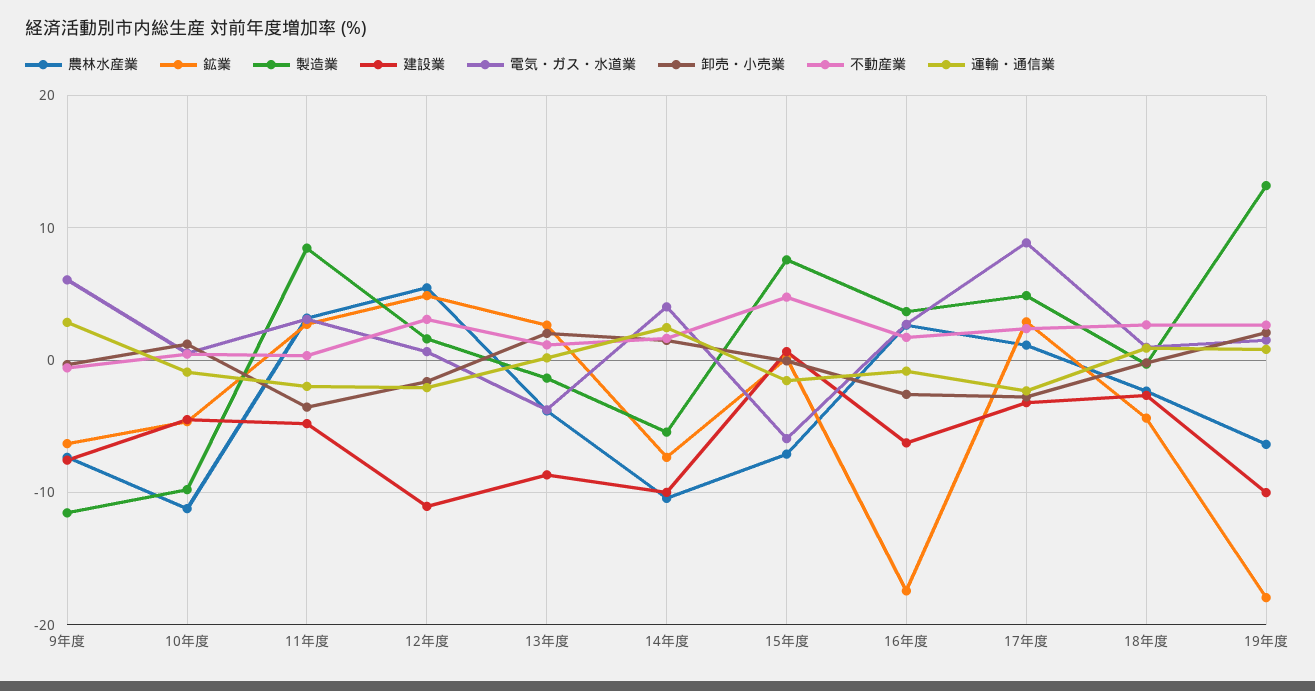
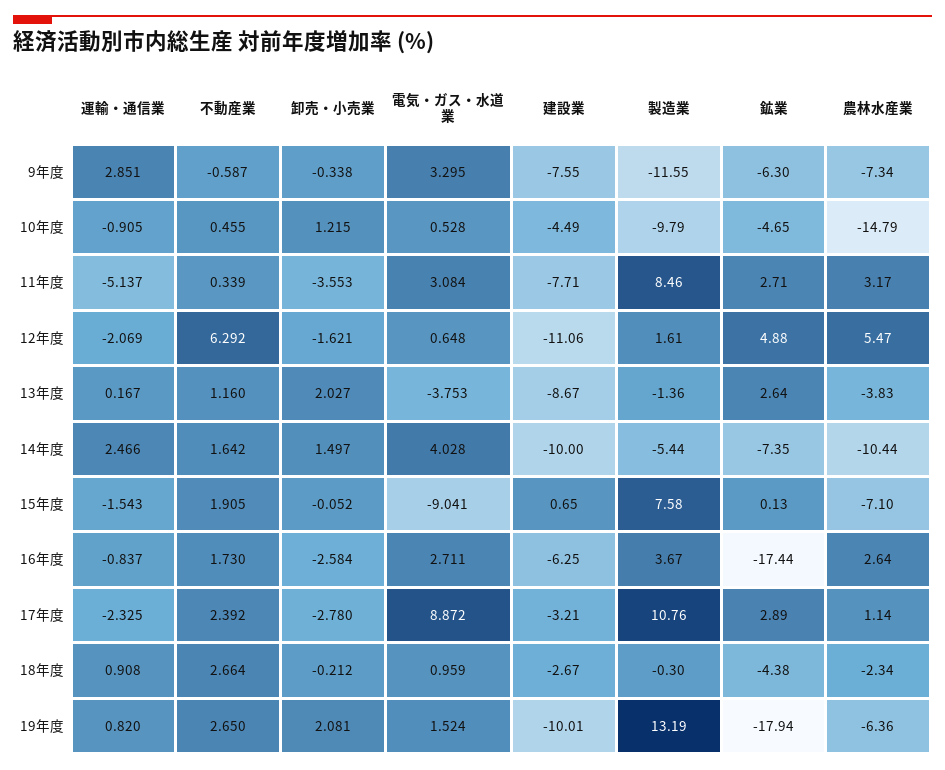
  {
    "農林水産業": {
      "9年度": -7.34,
-     "10年度": -11,
+     "10年度": -14.79,
      "11年度": 3.17,
      "12年度": 5.47,
      "13年度": -3.83,
      "14年度": -10.44,
      "15年度": -7.1,
      "16年度": 2.64,
      "17年度": 1.14,
      "18年度": -2.34,
      "19年度": -6.36
    },
    "鉱業": {
      "9年度": -6.3,
      "10年度": -4.65,
      "11年度": 2.71,
      "12年度": 4.88,
      "13年度": 2.64,
      "14年度": -7.35,
      "15年度": 0.13,
      "16年度": -17.44,
      "17年度": 2.89,
      "18年度": -4.38,
      "19年度": -17.94
    },
    "製造業": {
      "9年度": -11.55,
      "10年度": -9.79,
      "11年度": 8.46,
      "12年度": 1.61,
      "13年度": -1.36,
      "14年度": -5.44,
      "15年度": 7.58,
      "16年度": 3.67,
-     "17年度": 5,
+     "17年度": 10.76,
      "18年度": -0.3,
      "19年度": 13.19
    },
    "建設業": {
      "9年度": -7.55,
      "10年度": -4.49,
-     "11年度": -5,
+     "11年度": -7.71,
      "12年度": -11.06,
      "13年度": -8.67,
      "14年度": -10,
      "15年度": 0.65,
      "16年度": -6.25,
      "17年度": -3.21,
      "18年度": -2.67,
      "19年度": -10.01
    },
    "電気・ガス・水道業": {
-     "9年度": 6,
+     "9年度": 3.295,
      "10年度": 0.528,
      "11年度": 3.084,
      "12年度": 0.648,
      "13年度": -3.753,
      "14年度": 4.028,
-     "15年度": -6,
+     "15年度": -9.041,
      "16年度": 2.711,
      "17年度": 8.872,
      "18年度": 0.959,
      "19年度": 1.524
    },
    "卸売・小売業": {
      "9年度": -0.338,
      "10年度": 1.215,
      "11年度": -3.553,
      "12年度": -1.621,
      "13年度": 2.027,
      "14年度": 1.497,
      "15年度": -0.052,
      "16年度": -2.584,
      "17年度": -2.78,
      "18年度": -0.212,
      "19年度": 2.081
    },
    "不動産業": {
      "9年度": -0.587,
      "10年度": 0.455,
      "11年度": 0.339,
-     "12年度": 3,
+     "12年度": 6.292,
      "13年度": 1.16,
      "14年度": 1.642,
-     "15年度": 5,
+     "15年度": 1.905,
      "16年度": 1.73,
      "17年度": 2.392,
      "18年度": 2.664,
      "19年度": 2.65
    },
    "運輸・通信業": {
      "9年度": 2.851,
      "10年度": -0.905,
-     "11年度": -2,
+     "11年度": -5.137,
      "12年度": -2.069,
      "13年度": 0.167,
      "14年度": 2.466,
      "15年度": -1.543,
      "16年度": -0.837,
      "17年度": -2.325,
      "18年度": 0.908,
      "19年度": 0.82
    }
  }

